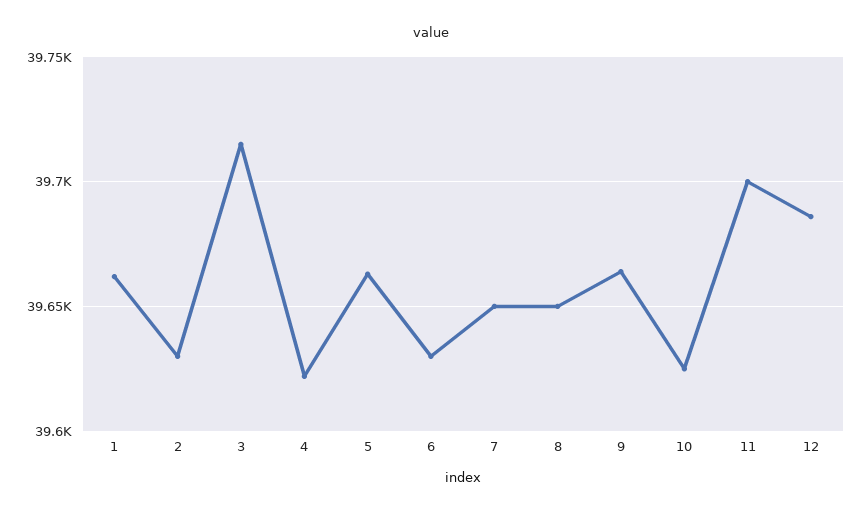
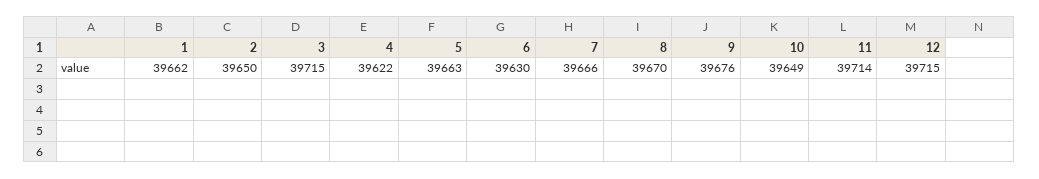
  {
    "1": 39662,
-   "2": 39630,
+   "2": 39650,
    "3": 39715,
    "4": 39622,
    "5": 39663,
    "6": 39630,
-   "7": 39650,
+   "7": 39666,
-   "8": 39650,
+   "8": 39670,
-   "9": 39665,
+   "9": 39676,
-   "10": 39625,
+   "10": 39649,
-   "11": 39700,
+   "11": 39714,
-   "12": 39685
+   "12": 39715
  }

